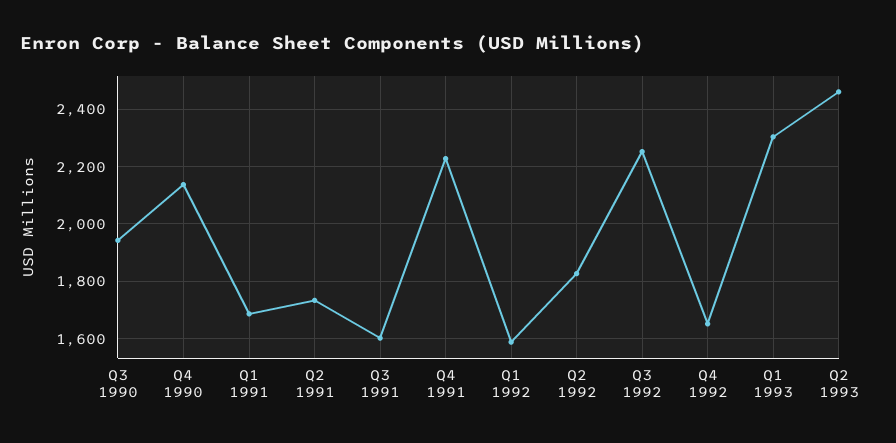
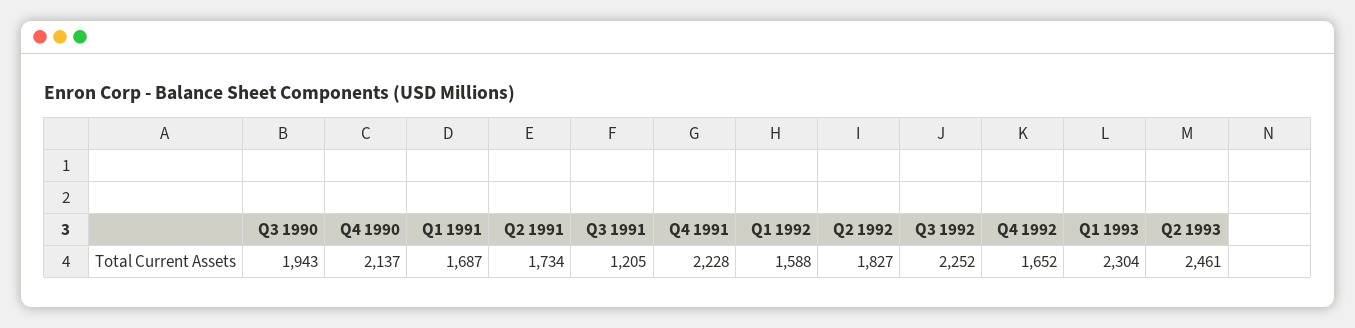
  {
    "Q3 1990": 1943,
    "Q4 1990": 2137,
    "Q1 1991": 1687,
    "Q2 1991": 1734,
-   "Q3 1991": 1600,
+   "Q3 1991": 1205,
    "Q4 1991": 2228,
    "Q1 1992": 1588,
    "Q2 1992": 1827,
    "Q3 1992": 2252,
    "Q4 1992": 1652,
    "Q1 1993": 2304,
    "Q2 1993": 2461
  }

